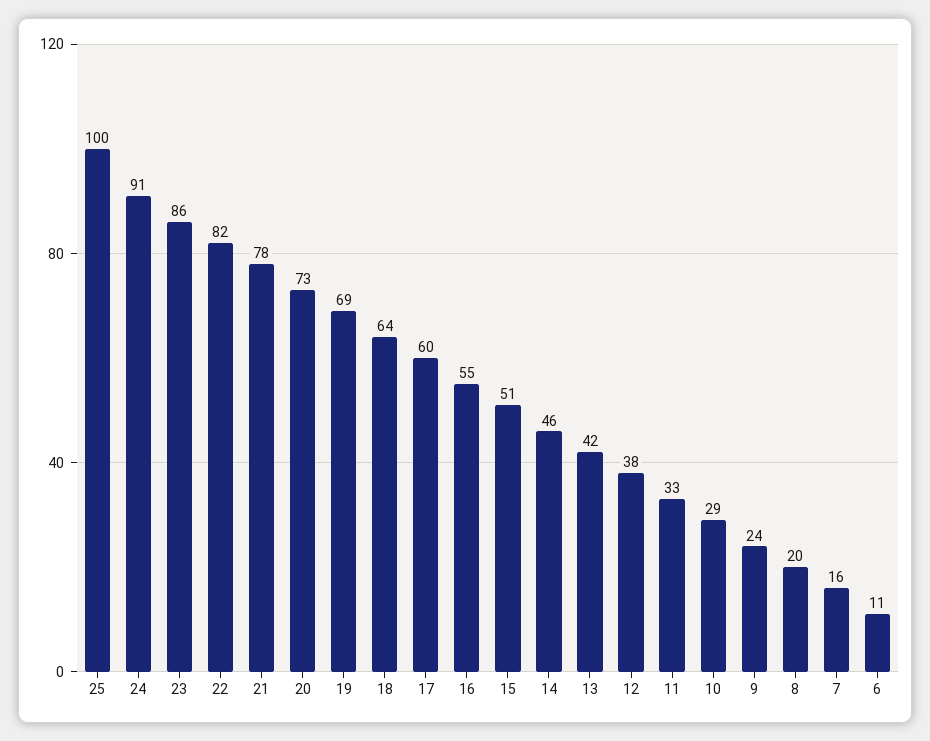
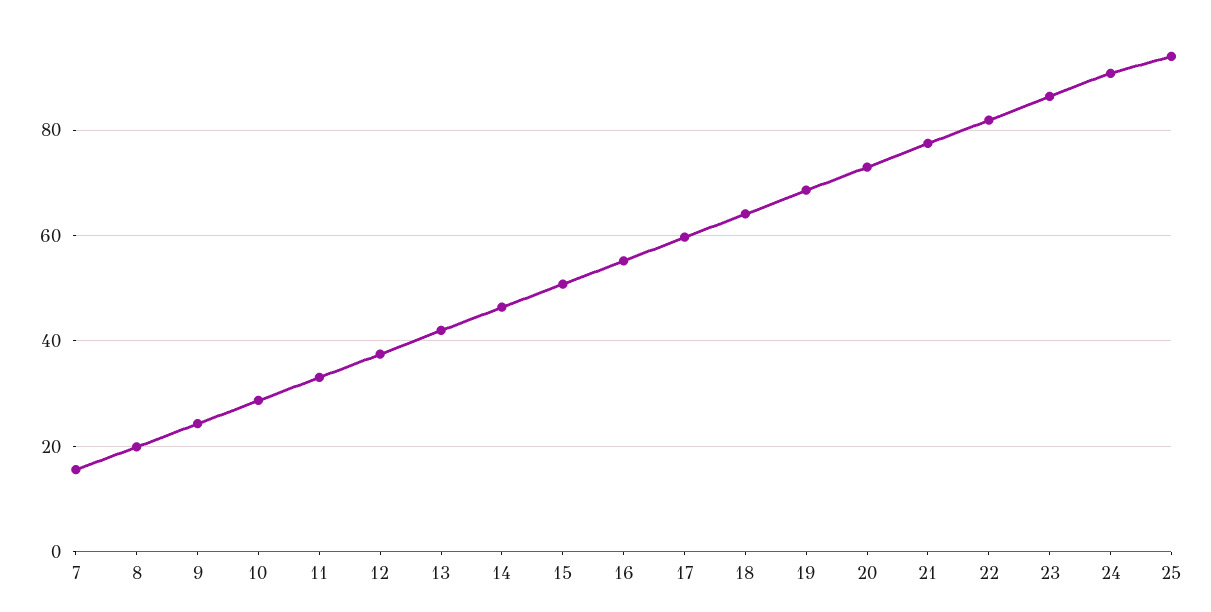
  {
-   "25": 100,
+   "25": 94,
    "24": 91,
    "23": 86,
    "22": 82,
    "21": 78,
    "20": 73,
    "19": 69,
    "18": 64,
    "17": 60,
    "16": 55,
    "15": 51,
    "14": 46,
    "13": 42,
    "12": 38,
    "11": 33,
    "10": 29,
    "9": 24,
    "8": 20,
-   "7": 16,
+   "7": 16
-   "6": 11
  }

